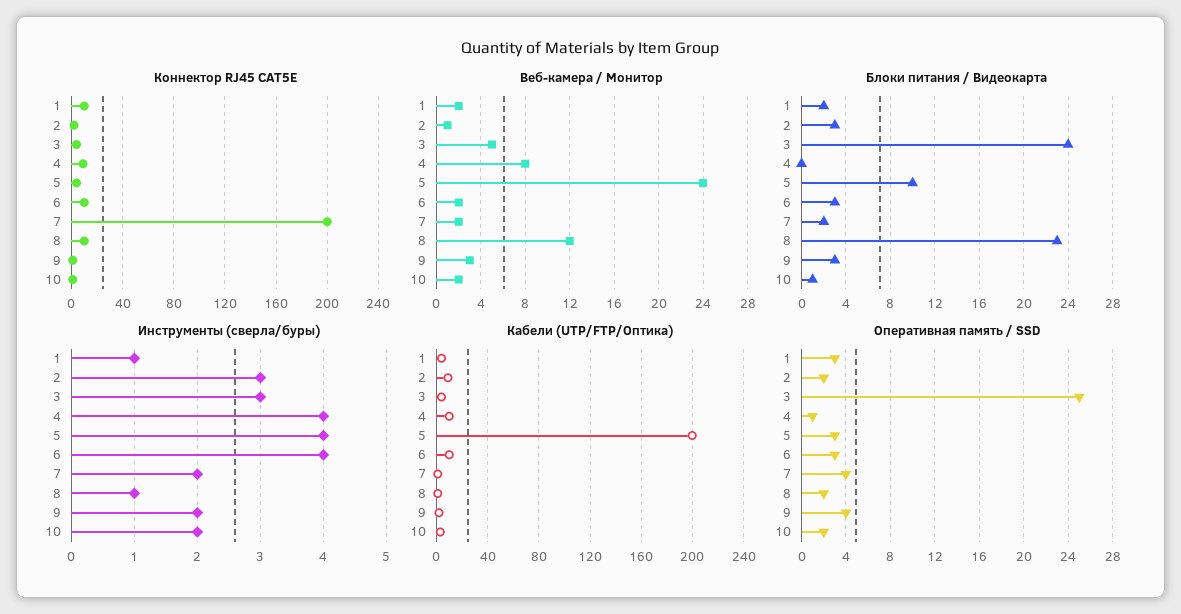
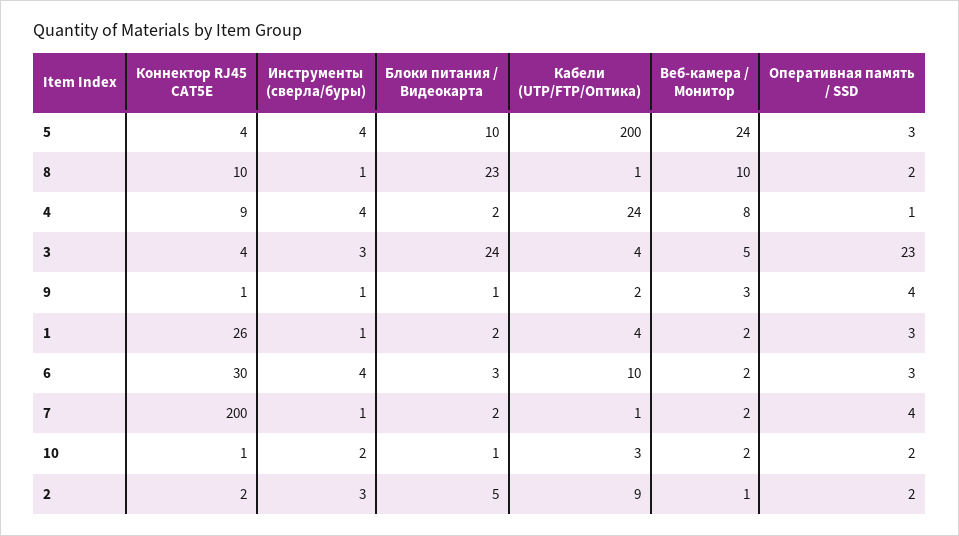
  {
    "Коннектор RJ45 CAT5E": {
-     "1": 10,
+     "1": 26,
      "2": 2,
      "3": 4,
      "4": 9,
      "5": 4,
-     "6": 10,
+     "6": 30,
      "7": 200,
      "8": 10,
      "9": 1,
      "10": 1
    },
    "Веб-камера / Монитор": {
      "1": 2,
      "2": 1,
      "3": 5,
      "4": 8,
      "5": 24,
      "6": 2,
      "7": 2,
-     "8": 12,
+     "8": 10,
      "9": 3,
      "10": 2
    },
    "Блоки питания / Видеокарта": {
      "1": 2,
-     "2": 3,
+     "2": 5,
      "3": 24,
-     "4": 0,
+     "4": 2,
      "5": 10,
      "6": 3,
      "7": 2,
      "8": 23,
-     "9": 3,
+     "9": 1,
      "10": 1
    },
    "Инструменты (сверла/буры)": {
      "1": 1,
      "2": 3,
      "3": 3,
      "4": 4,
      "5": 4,
      "6": 4,
-     "7": 2,
+     "7": 1,
      "8": 1,
-     "9": 2,
+     "9": 1,
      "10": 2
    },
    "Кабели (UTP/FTP/Оптика)": {
      "1": 4,
      "2": 9,
      "3": 4,
-     "4": 10,
+     "4": 24,
      "5": 200,
      "6": 10,
      "7": 1,
      "8": 1,
      "9": 2,
      "10": 3
    },
    "Оперативная память / SSD": {
      "1": 3,
      "2": 2,
-     "3": 25,
+     "3": 23,
      "4": 1,
      "5": 3,
      "6": 3,
      "7": 4,
      "8": 2,
      "9": 4,
      "10": 2
    }
  }

